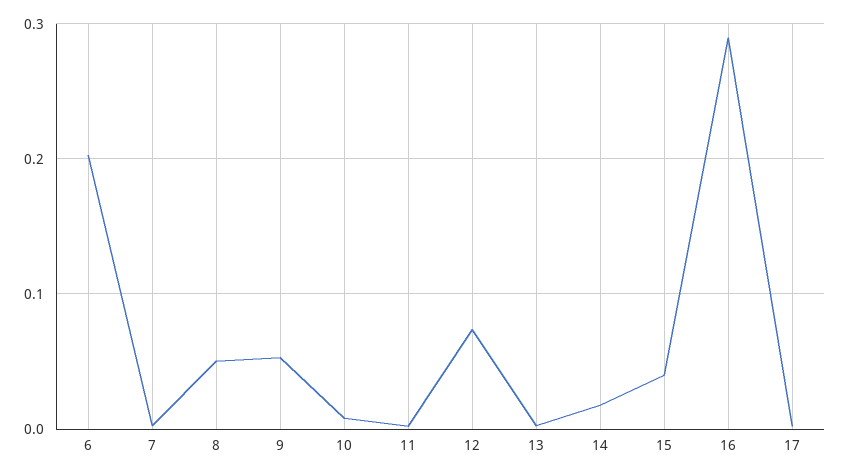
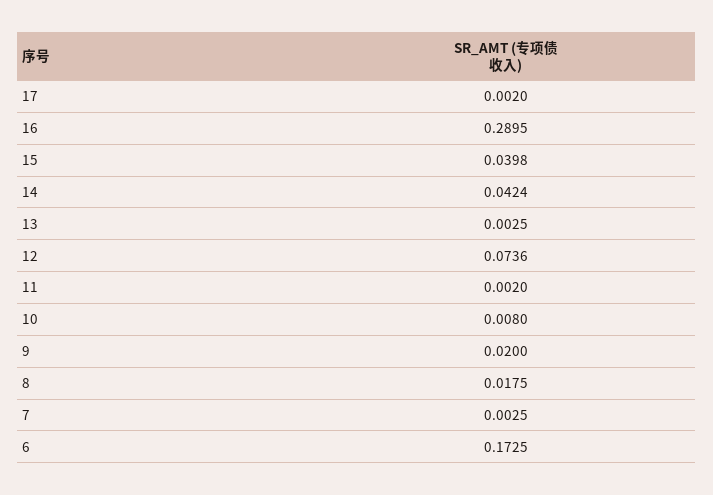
  {
-   "6": 0.2,
+   "6": 0.1725,
    "7": 0.0025,
-   "8": 0.05,
+   "8": 0.0175,
-   "9": 0.05,
+   "9": 0.02,
    "10": 0.008,
    "11": 0.002,
    "12": 0.0736,
    "13": 0.0025,
-   "14": 0.02,
+   "14": 0.0424,
    "15": 0.0398,
    "16": 0.2895,
    "17": 0.002
  }

